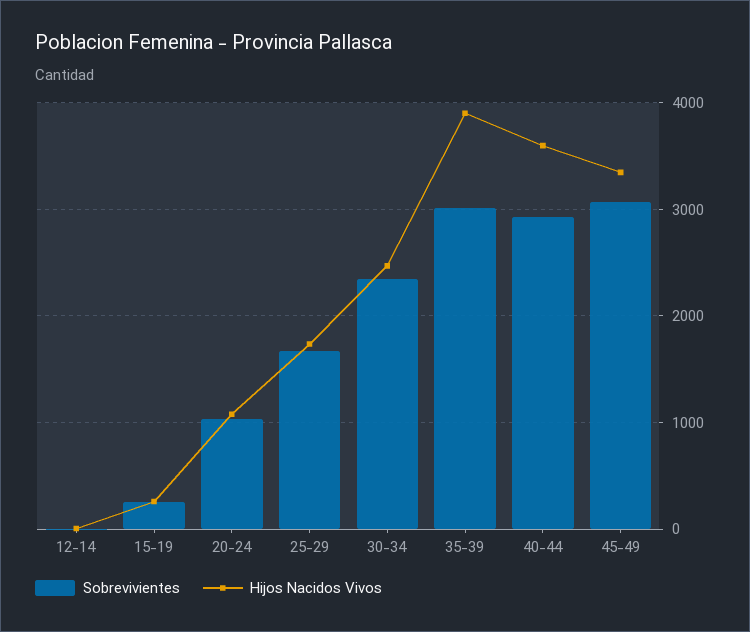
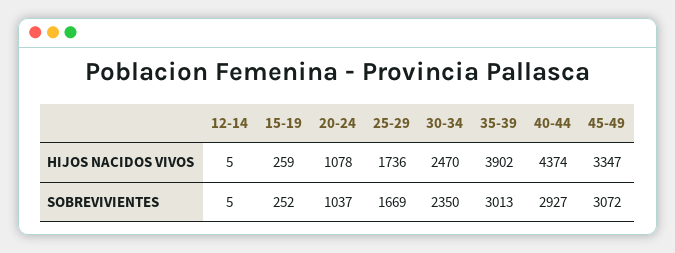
  {
    "Sobrevivientes": {
      "12-14": 5,
      "15-19": 252,
      "20-24": 1037,
      "25-29": 1669,
      "30-34": 2350,
      "35-39": 3013,
      "40-44": 2927,
      "45-49": 3072
    },
    "Hijos Nacidos Vivos": {
      "12-14": 5,
      "15-19": 259,
      "20-24": 1078,
      "25-29": 1736,
      "30-34": 2470,
      "35-39": 3902,
-     "40-44": 3600,
+     "40-44": 4374,
      "45-49": 3347
    }
  }

